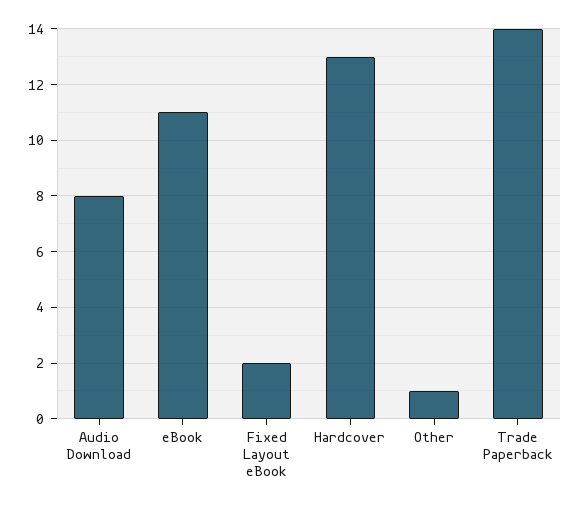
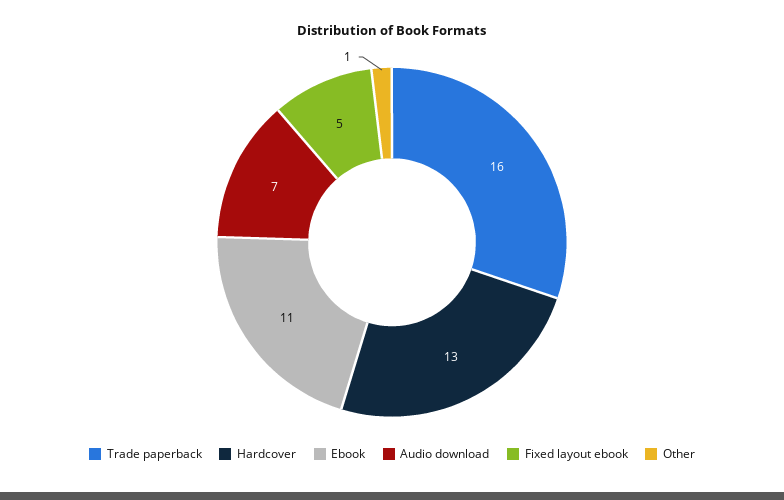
  {
-   "Audio Download": 8,
+   "Audio Download": 7,
    "eBook": 11,
-   "Fixed Layout eBook": 2,
+   "Fixed Layout eBook": 5,
    "Hardcover": 13,
    "Other": 1,
-   "Trade Paperback": 14
+   "Trade Paperback": 16
  }

